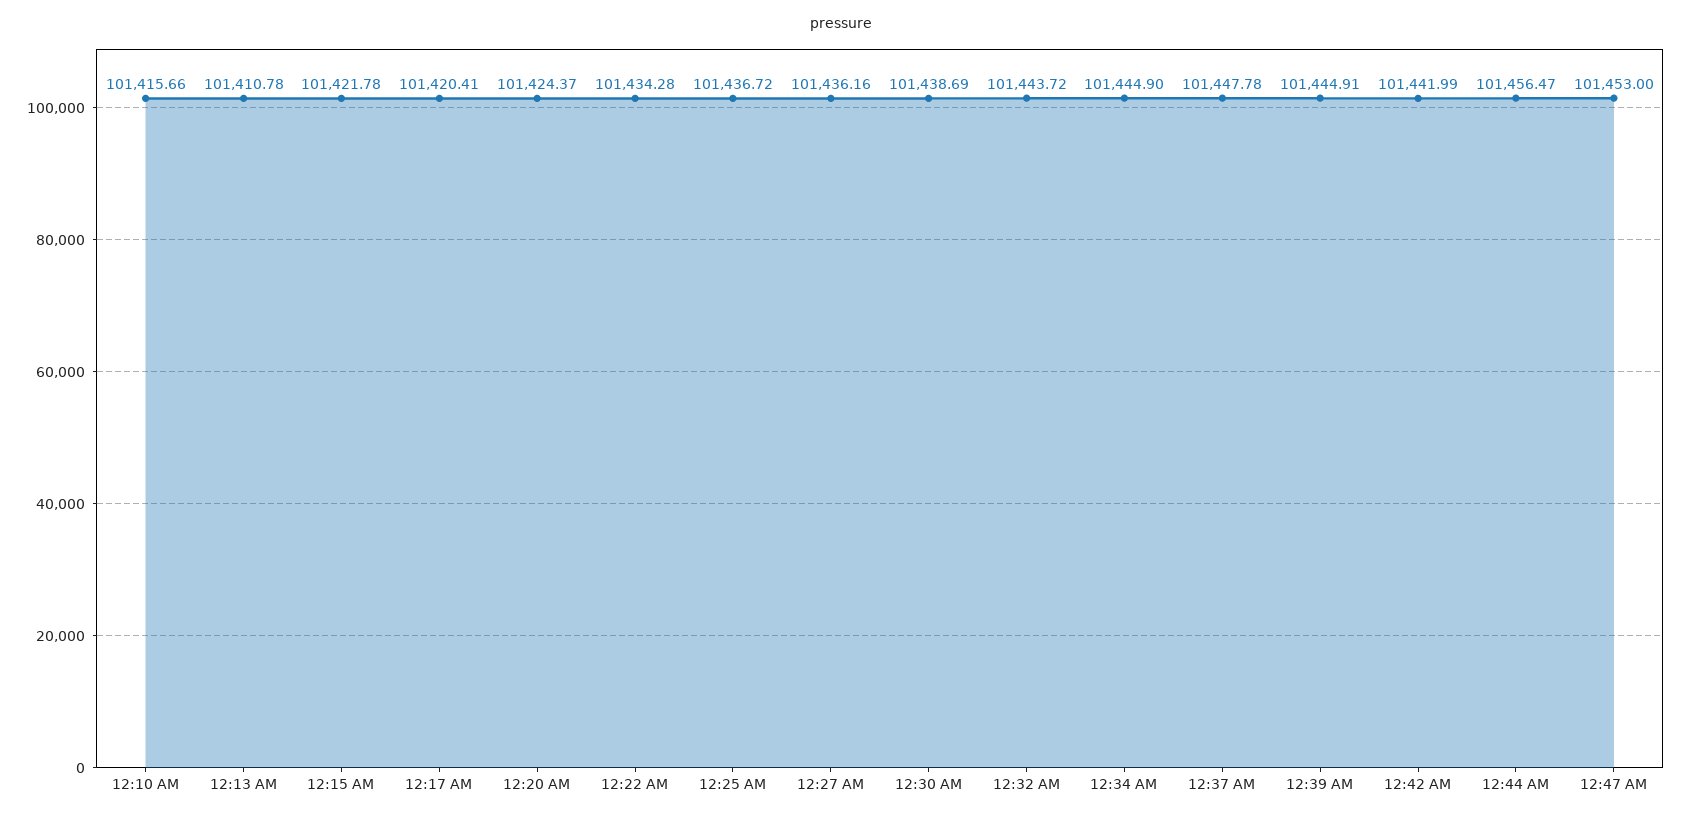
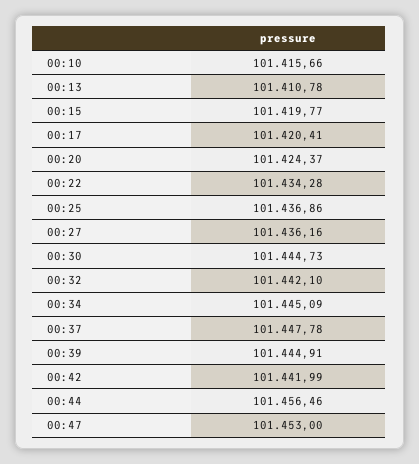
  {
    "12:10 AM": 101415.66,
    "12:13 AM": 101410.78,
-   "12:15 AM": 101421.78,
+   "12:15 AM": 101419.77,
    "12:17 AM": 101420.41,
    "12:20 AM": 101424.37,
    "12:22 AM": 101434.28,
-   "12:25 AM": 101436.72,
+   "12:25 AM": 101436.86,
    "12:27 AM": 101436.16,
-   "12:30 AM": 101438.69,
+   "12:30 AM": 101444.73,
-   "12:32 AM": 101443.72,
+   "12:32 AM": 101442.1,
-   "12:34 AM": 101444.9,
+   "12:34 AM": 101445.09,
    "12:37 AM": 101447.78,
    "12:39 AM": 101444.91,
    "12:42 AM": 101441.99,
-   "12:44 AM": 101456.47,
+   "12:44 AM": 101456.46,
    "12:47 AM": 101453
  }

